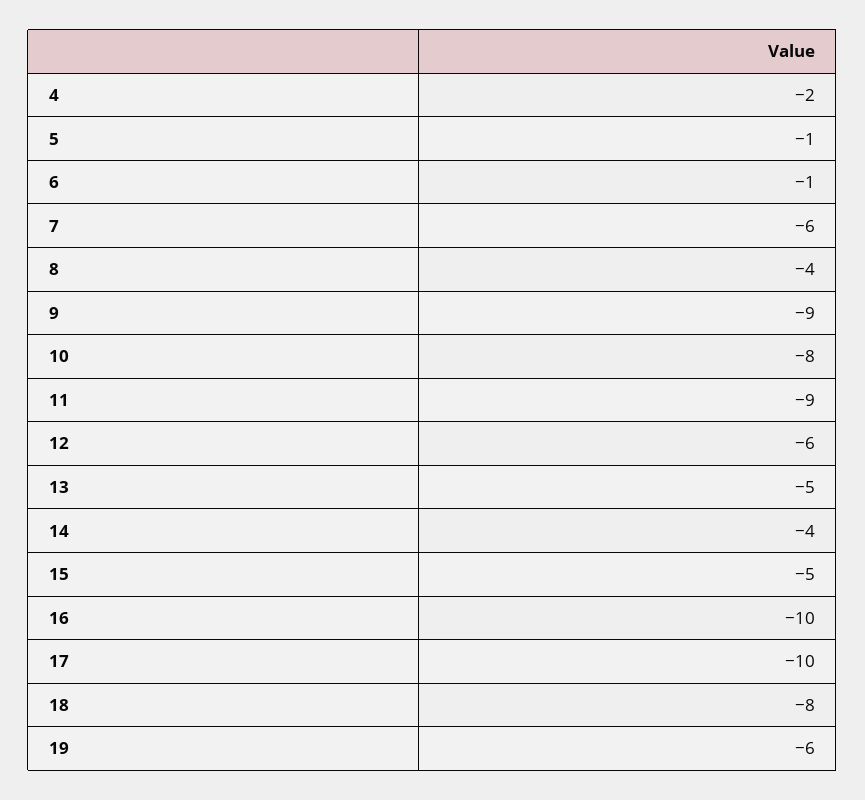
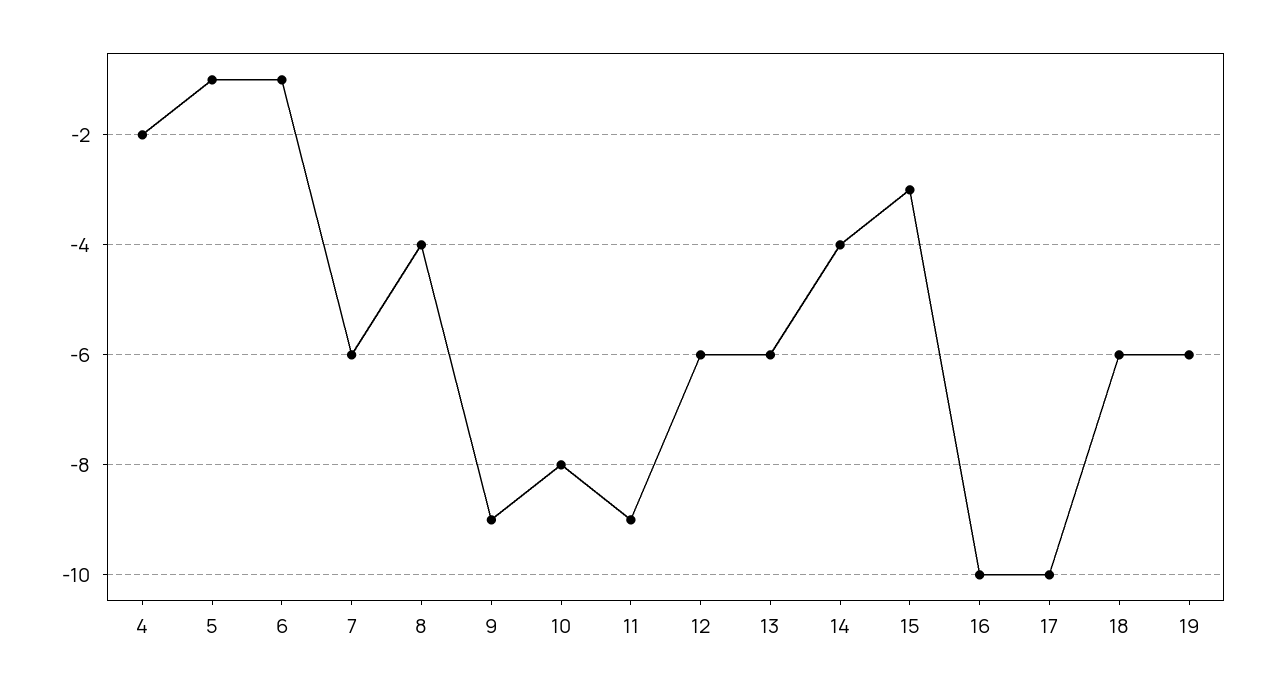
  {
    "4": -2,
    "5": -1,
    "6": -1,
    "7": -6,
    "8": -4,
    "9": -9,
    "10": -8,
    "11": -9,
    "12": -6,
-   "13": -5,
+   "13": -6,
    "14": -4,
-   "15": -5,
+   "15": -3,
    "16": -10,
    "17": -10,
-   "18": -8,
+   "18": -6,
    "19": -6
  }

